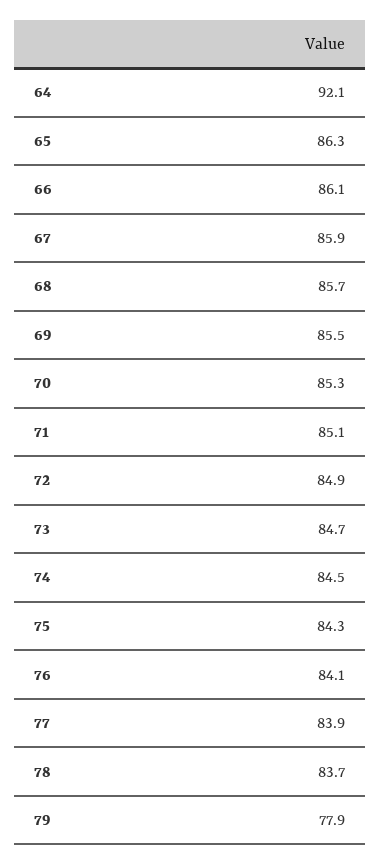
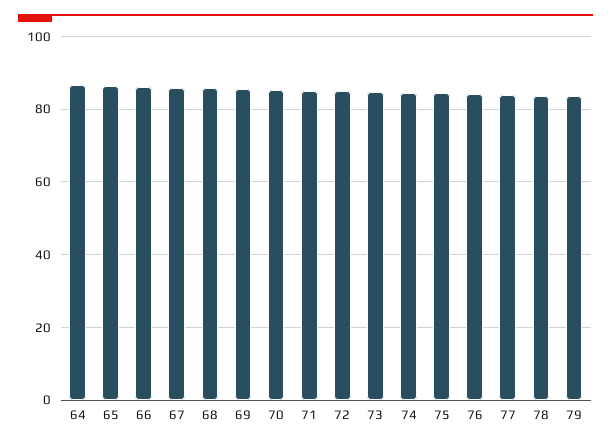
  {
-   "64": 92.1,
+   "64": 86,
    "65": 86.3,
    "66": 86.1,
    "67": 85.9,
    "68": 85.7,
    "69": 85.5,
    "70": 85.3,
    "71": 85.1,
    "72": 84.9,
    "73": 84.7,
    "74": 84.5,
    "75": 84.3,
    "76": 84.1,
    "77": 83.9,
    "78": 83.7,
-   "79": 77.9
+   "79": 84
  }

